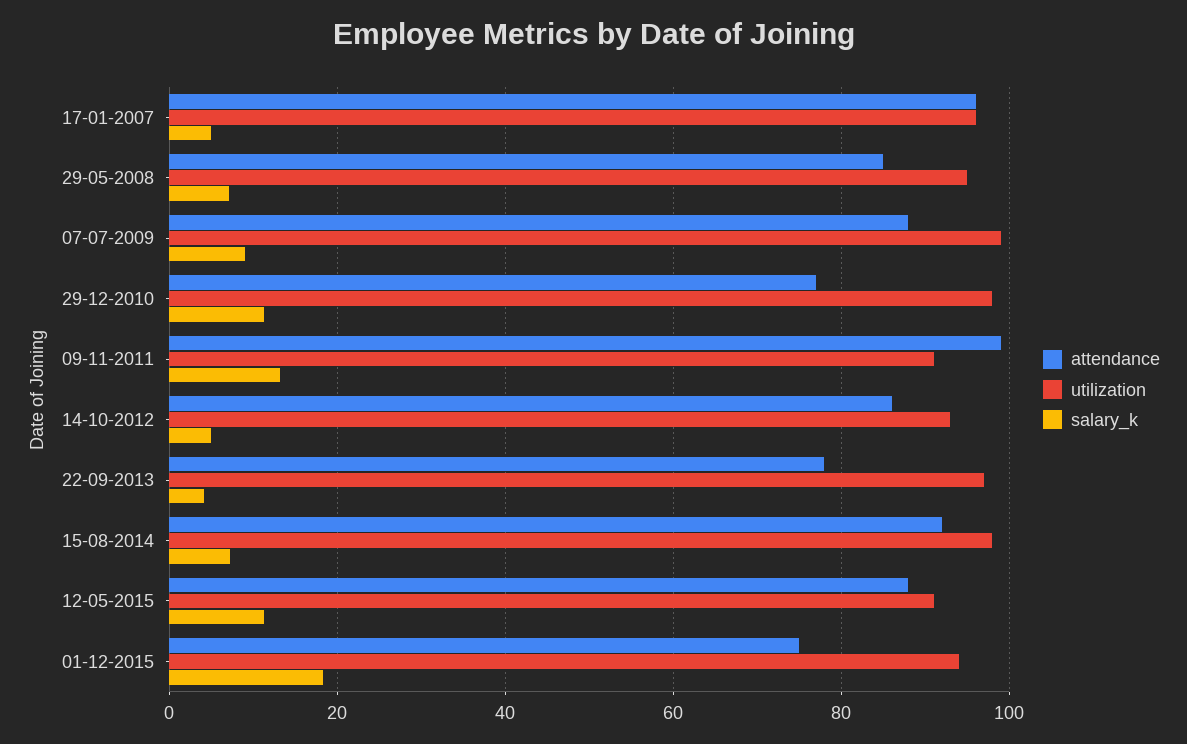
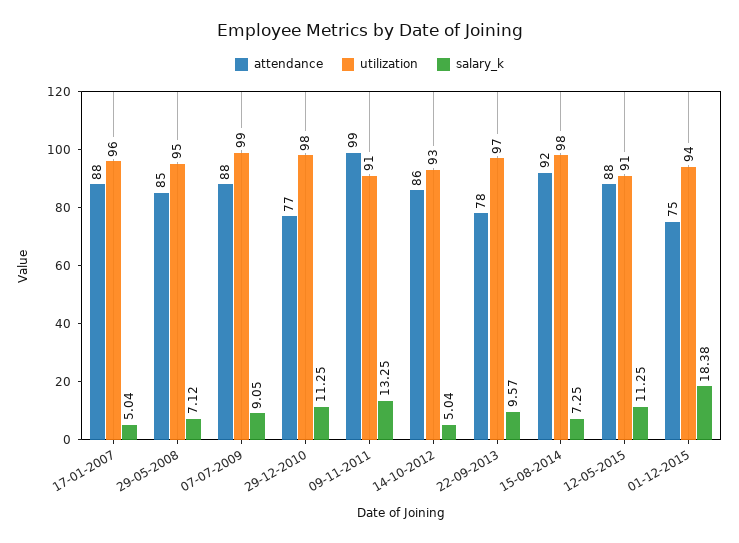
  {
    "attendance": {
-     "17-01-2007": 96,
+     "17-01-2007": 88,
      "29-05-2008": 85,
      "07-07-2009": 88,
      "29-12-2010": 77,
      "09-11-2011": 99,
      "14-10-2012": 86,
      "22-09-2013": 78,
      "15-08-2014": 92,
      "12-05-2015": 88,
      "01-12-2015": 75
    },
    "utilization": {
      "17-01-2007": 96,
      "29-05-2008": 95,
      "07-07-2009": 99,
      "29-12-2010": 98,
      "09-11-2011": 91,
      "14-10-2012": 93,
      "22-09-2013": 97,
      "15-08-2014": 98,
      "12-05-2015": 91,
      "01-12-2015": 94
    },
    "salary_k": {
      "17-01-2007": 5.04,
      "29-05-2008": 7.12,
      "07-07-2009": 9.05,
      "29-12-2010": 11.25,
      "09-11-2011": 13.25,
      "14-10-2012": 5.04,
-     "22-09-2013": 4,
+     "22-09-2013": 9.57,
      "15-08-2014": 7.25,
      "12-05-2015": 11.25,
      "01-12-2015": 18.38
    }
  }

